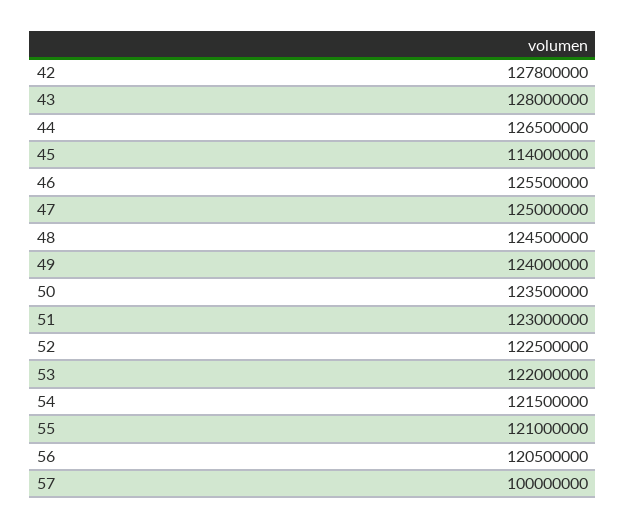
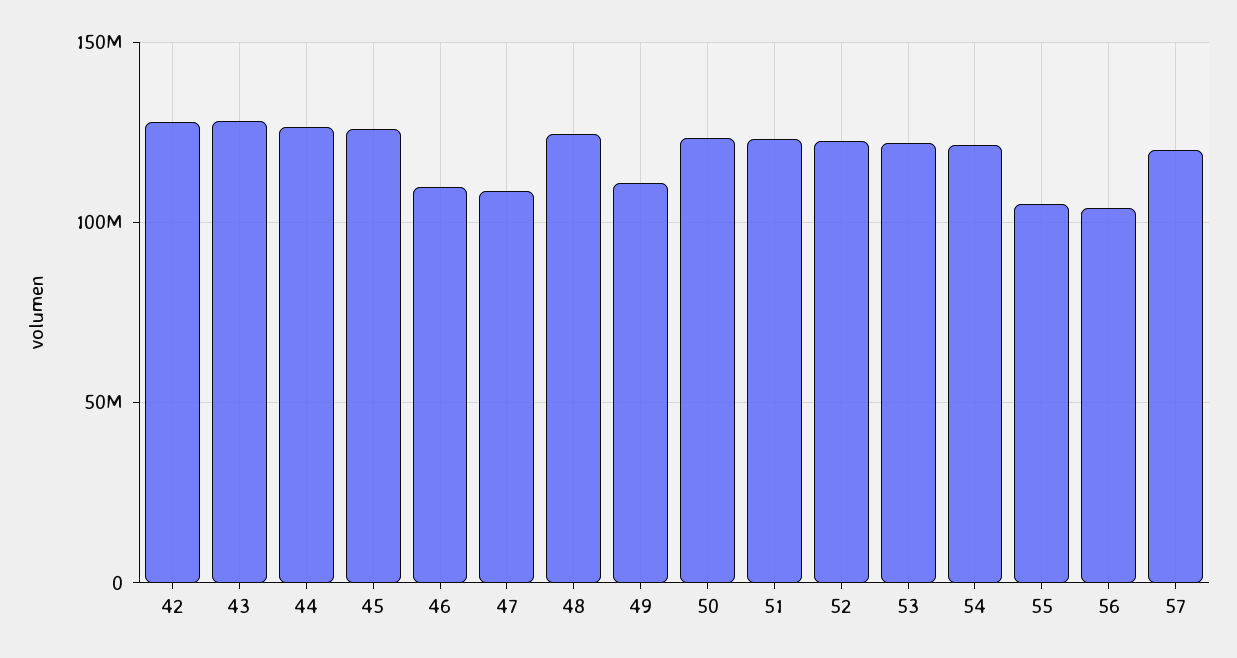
  {
    "42": 127800000,
    "43": 128000000,
    "44": 126500000,
-   "45": 114000000,
+   "45": 125000000,
-   "46": 125500000,
+   "46": 110000000,
-   "47": 125000000,
+   "47": 110000000,
    "48": 124500000,
-   "49": 124000000,
+   "49": 110000000,
    "50": 123500000,
    "51": 123000000,
    "52": 122500000,
    "53": 122000000,
    "54": 121500000,
-   "55": 121000000,
+   "55": 105000000,
-   "56": 120500000,
+   "56": 105000000,
-   "57": 100000000
+   "57": 120000000
  }

